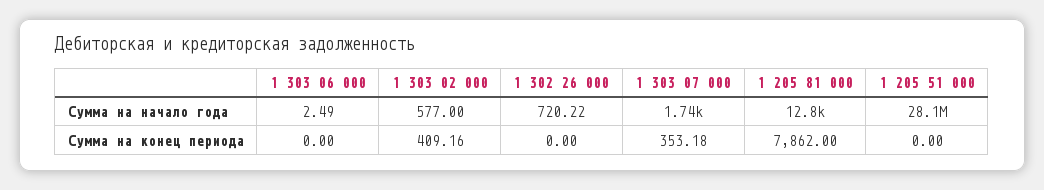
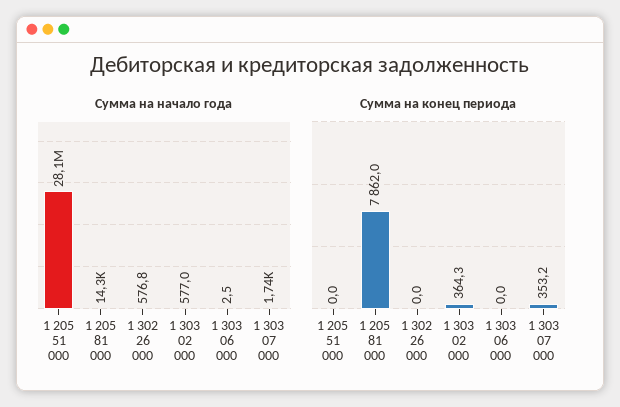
  {
    "Сумма на начало года": {
      "1 303 06 000": 2.49,
      "1 303 02 000": 577,
-     "1 302 26 000": 720.22,
+     "1 302 26 000": 576.8,
      "1 303 07 000": 1740,
-     "1 205 81 000": 12800,
+     "1 205 81 000": 14300,
      "1 205 51 000": 28100000
    },
    "Сумма на конец периода": {
      "1 303 06 000": 0,
-     "1 303 02 000": 409.16,
+     "1 303 02 000": 364.3,
      "1 302 26 000": 0,
      "1 303 07 000": 353.18,
      "1 205 81 000": 7862,
      "1 205 51 000": 0
    }
  }

